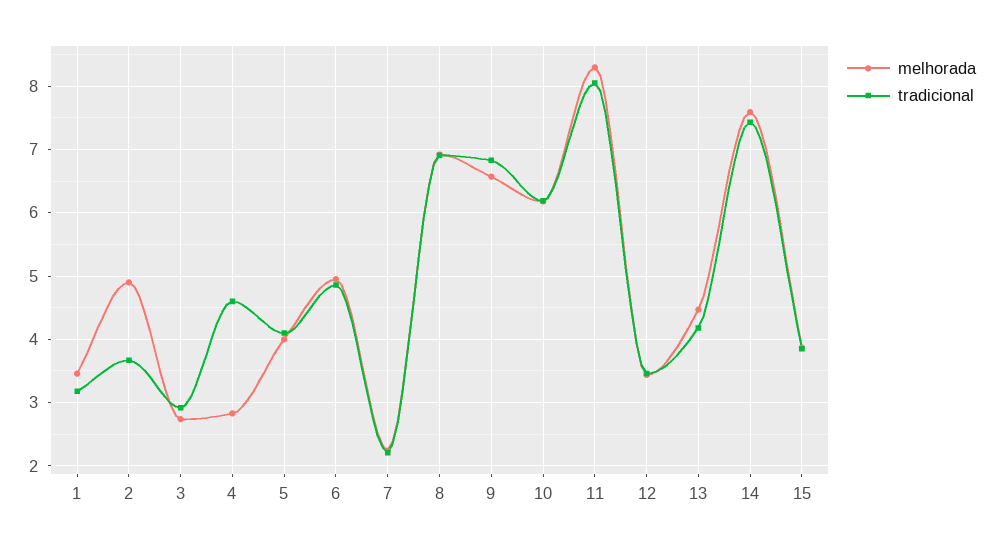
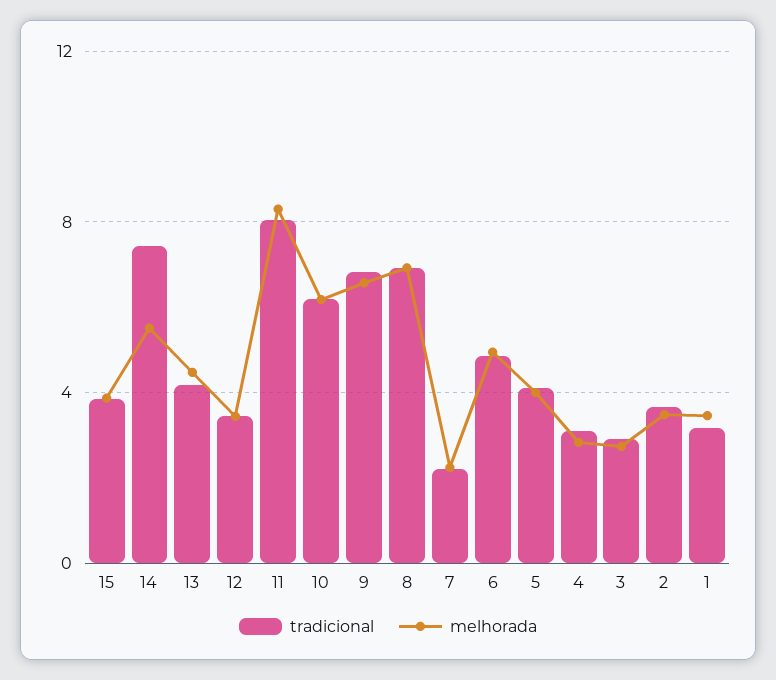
  {
    "melhorada": {
      "1": 3.5,
-     "2": 4.9,
+     "2": 3.5,
      "3": 2.7,
      "4": 2.8,
      "5": 4,
      "6": 5,
      "7": 2.2,
      "8": 6.9,
      "9": 6.6,
      "10": 6.2,
      "11": 8.3,
      "12": 3.4,
      "13": 4.5,
-     "14": 7.6,
+     "14": 5.5,
      "15": 3.9
    },
    "tradicional": {
      "1": 3.2,
      "2": 3.7,
      "3": 2.9,
-     "4": 4.6,
+     "4": 3,
      "5": 4.1,
      "6": 4.9,
      "7": 2.2,
      "8": 6.9,
      "9": 6.8,
      "10": 6.2,
      "11": 8.1,
      "12": 3.5,
      "13": 4.2,
      "14": 7.4,
      "15": 3.9
    }
  }

